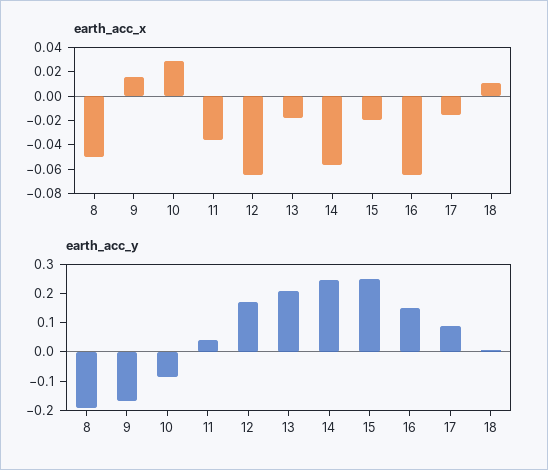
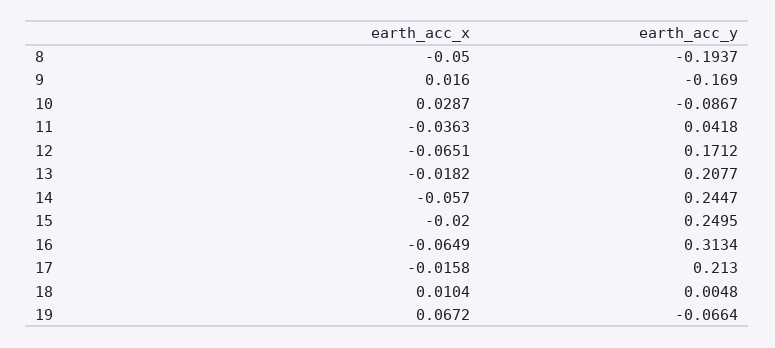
  {
    "earth_acc_x": {
      "8": -0.05,
      "9": 0.016,
      "10": 0.0287,
      "11": -0.0363,
      "12": -0.0651,
      "13": -0.0182,
      "14": -0.057,
      "15": -0.02,
      "16": -0.0649,
      "17": -0.0158,
-     "18": 0.0104
+     "18": 0.0104,
+     "19": 0.0672
    },
    "earth_acc_y": {
      "8": -0.1937,
      "9": -0.169,
      "10": -0.0867,
      "11": 0.0418,
      "12": 0.1712,
      "13": 0.2077,
      "14": 0.2447,
      "15": 0.2495,
-     "16": 0.15,
+     "16": 0.3134,
-     "17": 0.1,
+     "17": 0.213,
-     "18": 0.0048
+     "18": 0.0048,
+     "19": -0.0664
    }
  }

